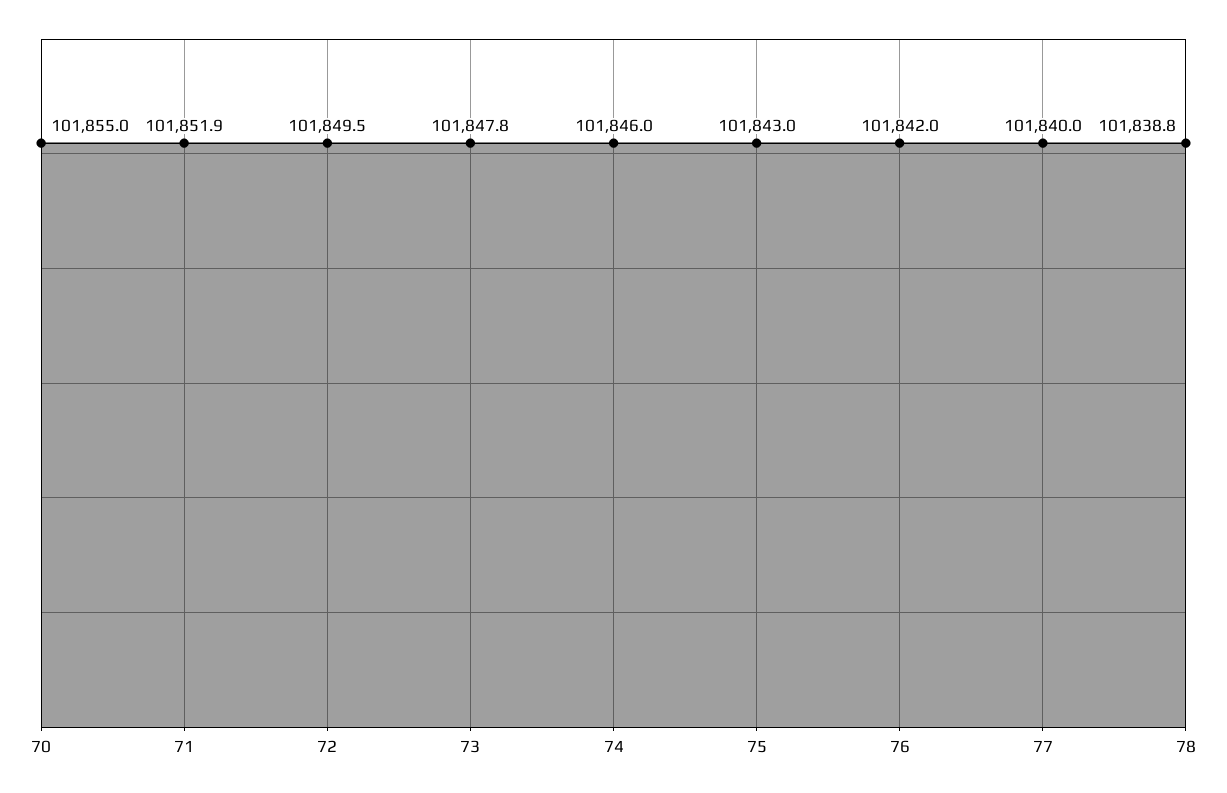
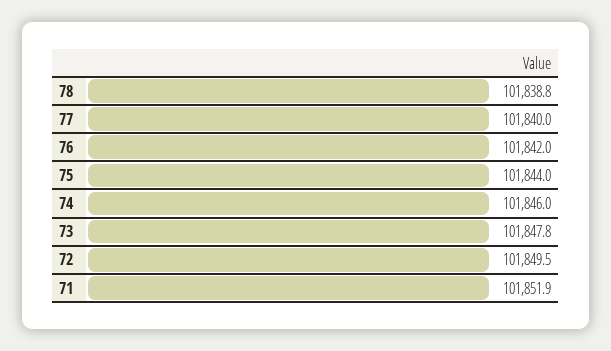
  {
-   "70": 101855,
    "71": 101851.9,
    "72": 101849.5,
    "73": 101847.8,
    "74": 101846,
-   "75": 101843,
+   "75": 101844,
    "76": 101842,
    "77": 101840,
    "78": 101838.8
  }

